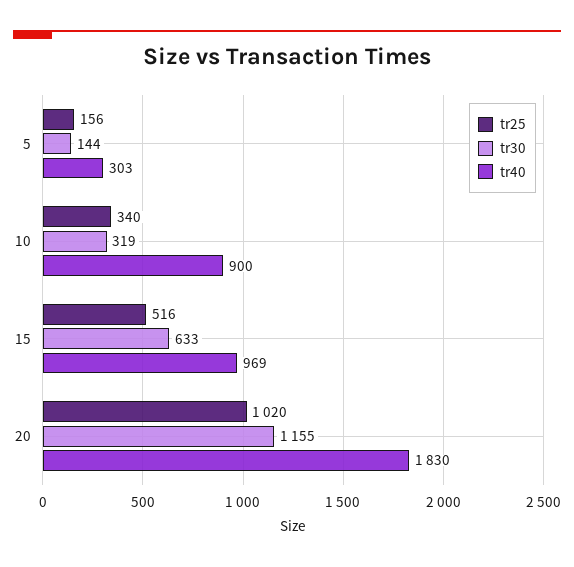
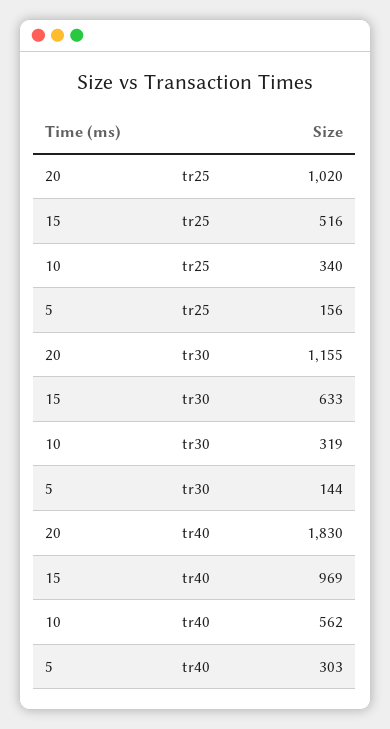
  {
    "tr25": {
      "5": 156,
      "10": 340,
      "15": 516,
      "20": 1020
    },
    "tr30": {
      "5": 144,
      "10": 319,
      "15": 633,
      "20": 1155
    },
    "tr40": {
      "5": 303,
-     "10": 900,
+     "10": 562,
      "15": 969,
      "20": 1830
    }
  }

